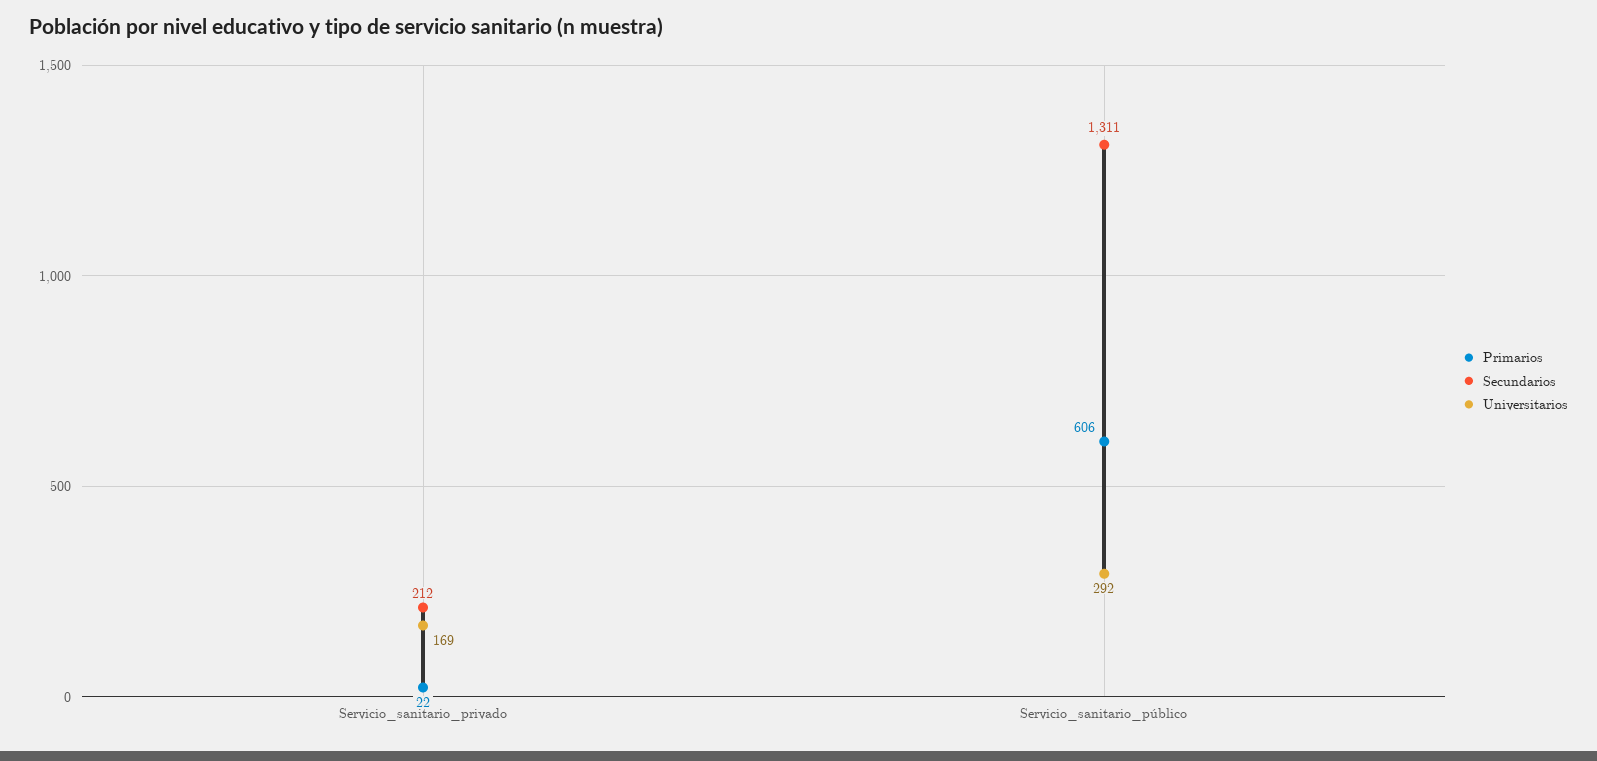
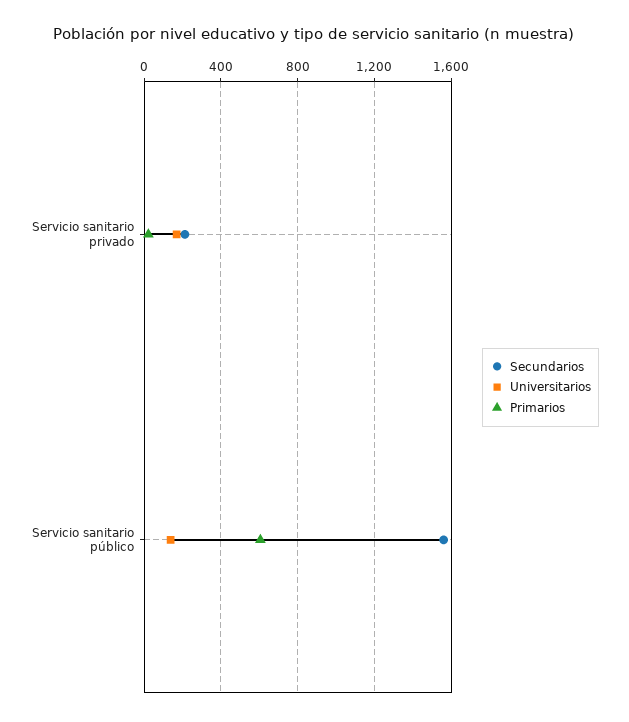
  {
    "Primarios": {
      "Servicio_sanitario_privado": 22,
      "Servicio_sanitario_público": 606
    },
    "Secundarios": {
      "Servicio_sanitario_privado": 212,
-     "Servicio_sanitario_público": 1311
+     "Servicio_sanitario_público": 1550
    },
    "Universitarios": {
      "Servicio_sanitario_privado": 169,
-     "Servicio_sanitario_público": 292
+     "Servicio_sanitario_público": 150
    }
  }

